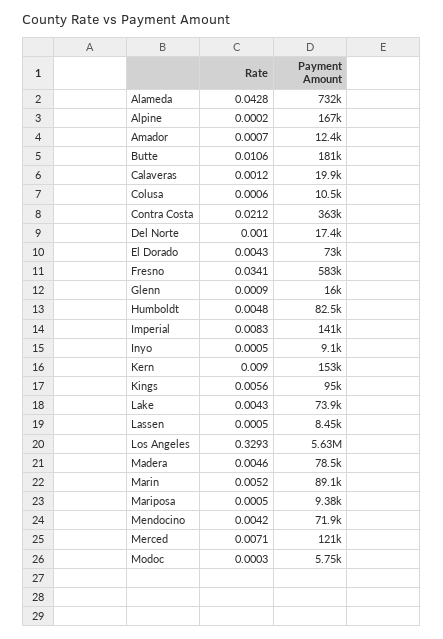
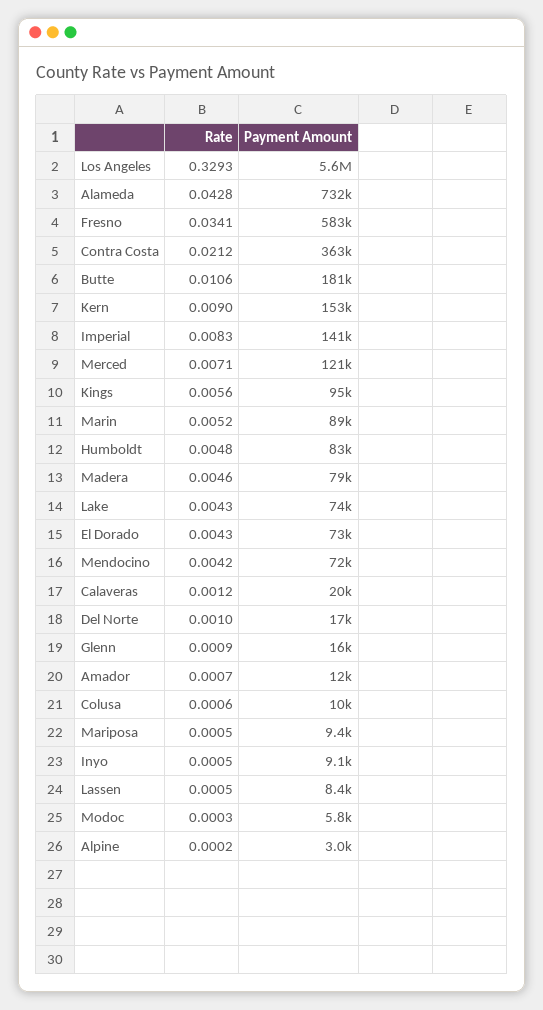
  {
    "Rate": {
      "Alameda": 0.0428,
      "Alpine": 0.0002,
      "Amador": 0.0007,
      "Butte": 0.0106,
      "Calaveras": 0.0012,
      "Colusa": 0.0006,
      "Contra Costa": 0.0212,
      "Del Norte": 0.001,
      "El Dorado": 0.0043,
      "Fresno": 0.0341,
      "Glenn": 0.0009,
      "Humboldt": 0.0048,
      "Imperial": 0.0083,
      "Inyo": 0.0005,
      "Kern": 0.009,
      "Kings": 0.0056,
      "Lake": 0.0043,
      "Lassen": 0.0005,
      "Los Angeles": 0.3293,
      "Madera": 0.0046,
      "Marin": 0.0052,
      "Mariposa": 0.0005,
      "Mendocino": 0.0042,
      "Merced": 0.0071,
      "Modoc": 0.0003
    },
    "Payment Amount": {
      "Alameda": 732000,
-     "Alpine": 167000,
+     "Alpine": 3000,
      "Amador": 12400,
      "Butte": 181000,
      "Calaveras": 19900,
      "Colusa": 10500,
      "Contra Costa": 363000,
      "Del Norte": 17400,
      "El Dorado": 73000,
      "Fresno": 583000,
      "Glenn": 16000,
      "Humboldt": 82500,
      "Imperial": 141000,
      "Inyo": 9100,
      "Kern": 153000,
      "Kings": 95000,
      "Lake": 73900,
      "Lassen": 8450,
      "Los Angeles": 5630000,
      "Madera": 78500,
      "Marin": 89100,
      "Mariposa": 9380,
      "Mendocino": 71900,
      "Merced": 121000,
      "Modoc": 5750
    }
  }

